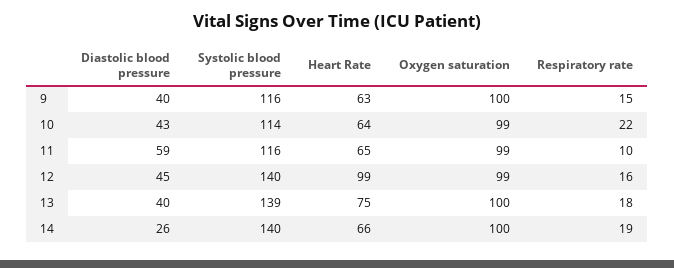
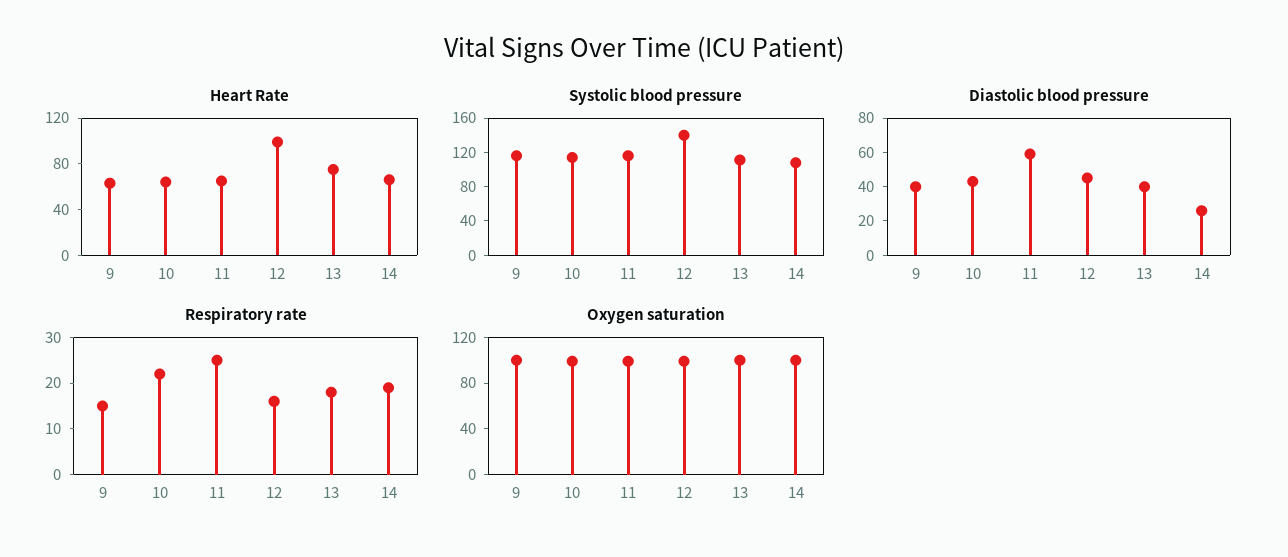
  {
    "Diastolic blood pressure": {
      "9": 40,
      "10": 43,
      "11": 59,
      "12": 45,
      "13": 40,
      "14": 26
    },
    "Systolic blood pressure": {
      "9": 116,
      "10": 114,
      "11": 116,
      "12": 140,
-     "13": 139,
+     "13": 110,
-     "14": 140
+     "14": 110
    },
    "Heart Rate": {
      "9": 63,
      "10": 64,
      "11": 65,
      "12": 99,
      "13": 75,
      "14": 66
    },
    "Oxygen saturation": {
      "9": 100,
      "10": 99,
      "11": 99,
      "12": 99,
      "13": 100,
      "14": 100
    },
    "Respiratory rate": {
      "9": 15,
      "10": 22,
-     "11": 10,
+     "11": 25,
      "12": 16,
      "13": 18,
      "14": 19
    }
  }

